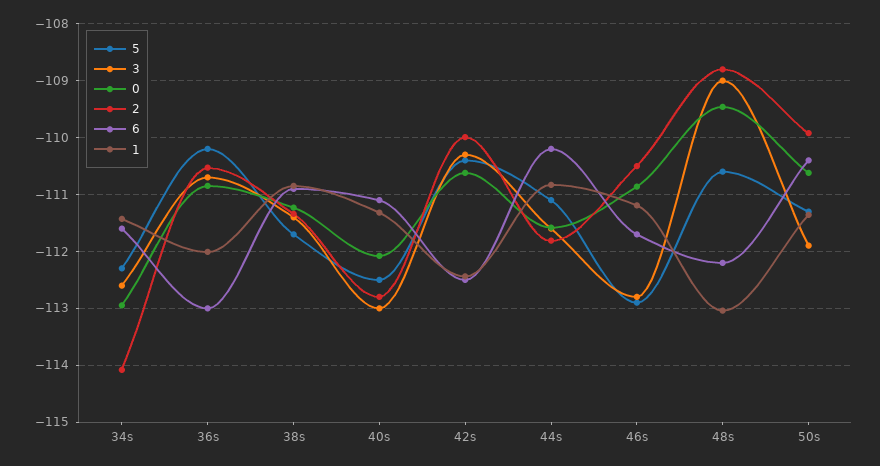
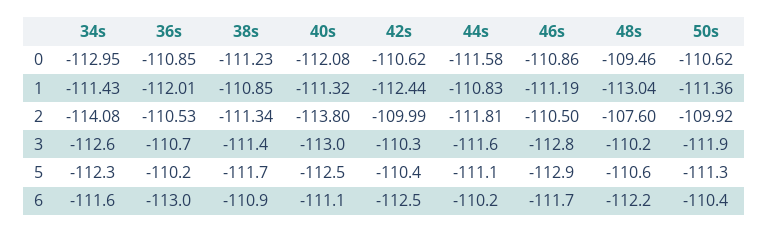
  {
    "5": {
      "34s": -112.3,
      "36s": -110.2,
      "38s": -111.7,
      "40s": -112.5,
      "42s": -110.4,
      "44s": -111.1,
      "46s": -112.9,
      "48s": -110.6,
      "50s": -111.3
    },
    "3": {
      "34s": -112.6,
      "36s": -110.7,
      "38s": -111.4,
      "40s": -113,
      "42s": -110.3,
      "44s": -111.6,
      "46s": -112.8,
-     "48s": -109,
+     "48s": -110.2,
      "50s": -111.9
    },
    "0": {
      "34s": -112.95,
      "36s": -110.85,
      "38s": -111.23,
      "40s": -112.08,
      "42s": -110.62,
      "44s": -111.58,
      "46s": -110.86,
      "48s": -109.46,
      "50s": -110.62
    },
    "2": {
      "34s": -114.08,
      "36s": -110.53,
      "38s": -111.34,
-     "40s": -112.8,
+     "40s": -113.8,
      "42s": -109.99,
      "44s": -111.81,
      "46s": -110.5,
-     "48s": -108.8,
+     "48s": -107.6,
      "50s": -109.92
    },
    "6": {
      "34s": -111.6,
      "36s": -113,
      "38s": -110.9,
      "40s": -111.1,
      "42s": -112.5,
      "44s": -110.2,
      "46s": -111.7,
      "48s": -112.2,
      "50s": -110.4
    },
    "1": {
      "34s": -111.43,
      "36s": -112.01,
      "38s": -110.85,
      "40s": -111.32,
      "42s": -112.44,
      "44s": -110.83,
      "46s": -111.19,
      "48s": -113.04,
      "50s": -111.36
    }
  }

